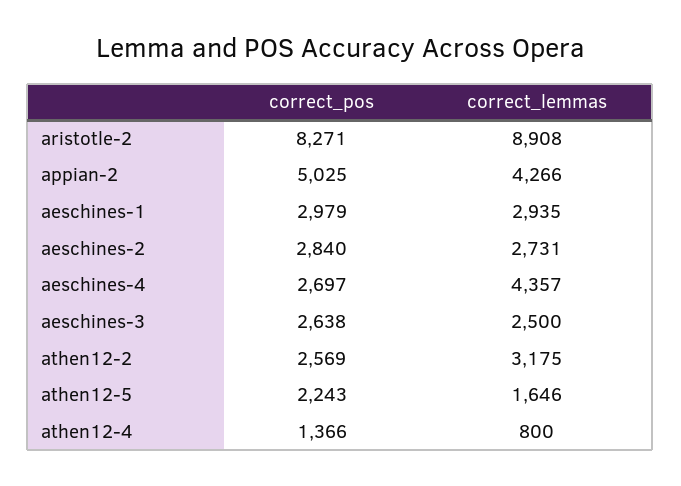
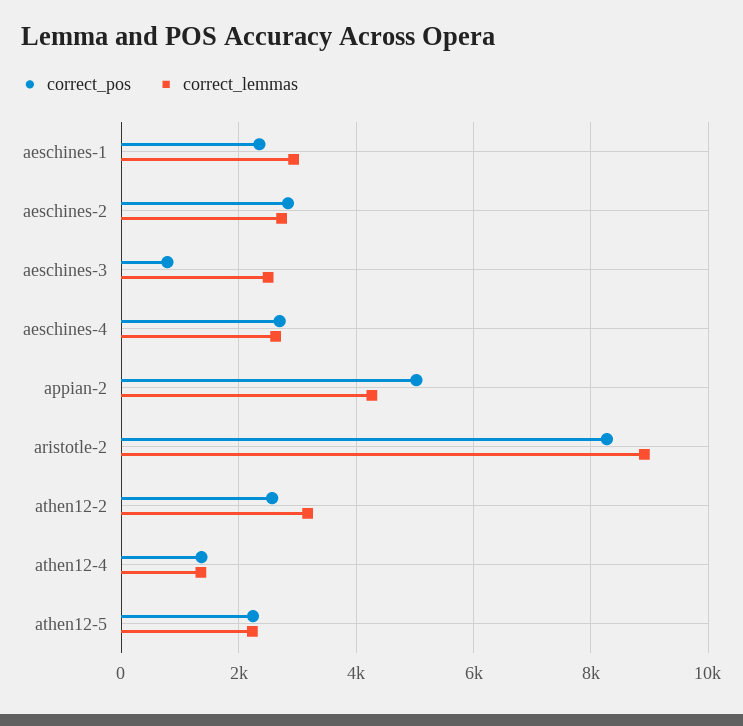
  {
    "correct_pos": {
      "aristotle-2": 8271,
      "appian-2": 5025,
-     "aeschines-1": 2979,
+     "aeschines-1": 2400,
      "aeschines-2": 2840,
      "aeschines-4": 2697,
-     "aeschines-3": 2638,
+     "aeschines-3": 800,
      "athen12-2": 2569,
      "athen12-5": 2243,
      "athen12-4": 1366
    },
    "correct_lemmas": {
      "aristotle-2": 8908,
      "appian-2": 4266,
      "aeschines-1": 2935,
      "aeschines-2": 2731,
-     "aeschines-4": 4357,
+     "aeschines-4": 2600,
      "aeschines-3": 2500,
      "athen12-2": 3175,
-     "athen12-5": 1646,
+     "athen12-5": 2200,
-     "athen12-4": 800
+     "athen12-4": 1400
    }
  }

